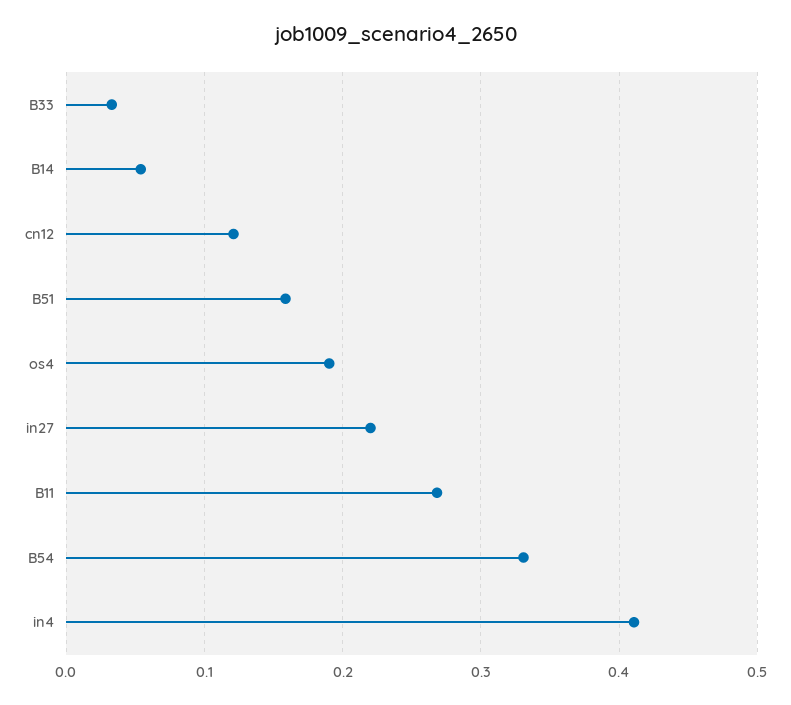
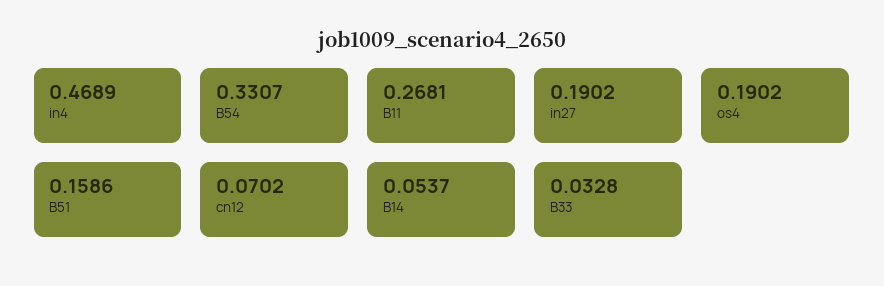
  {
    "B33": 0.0328,
    "B14": 0.0537,
-   "cn12": 0.12,
+   "cn12": 0.0702,
    "B51": 0.1586,
    "os4": 0.1902,
-   "in27": 0.22,
+   "in27": 0.1902,
    "B11": 0.2681,
    "B54": 0.3307,
-   "in4": 0.41
+   "in4": 0.4689
  }

